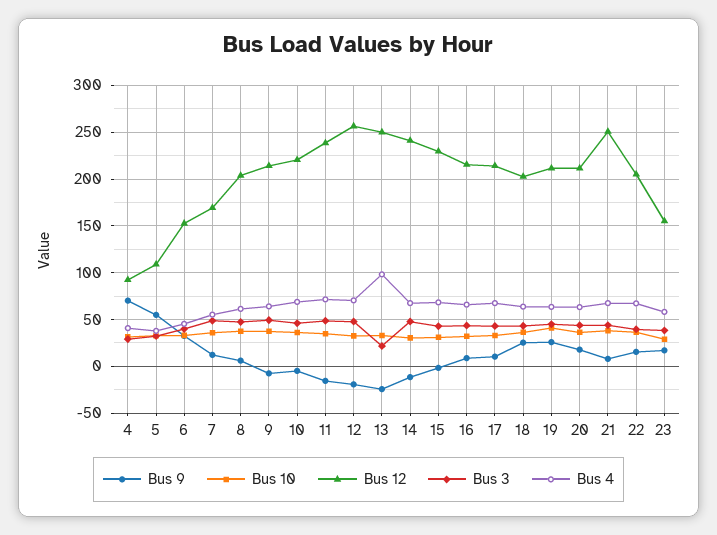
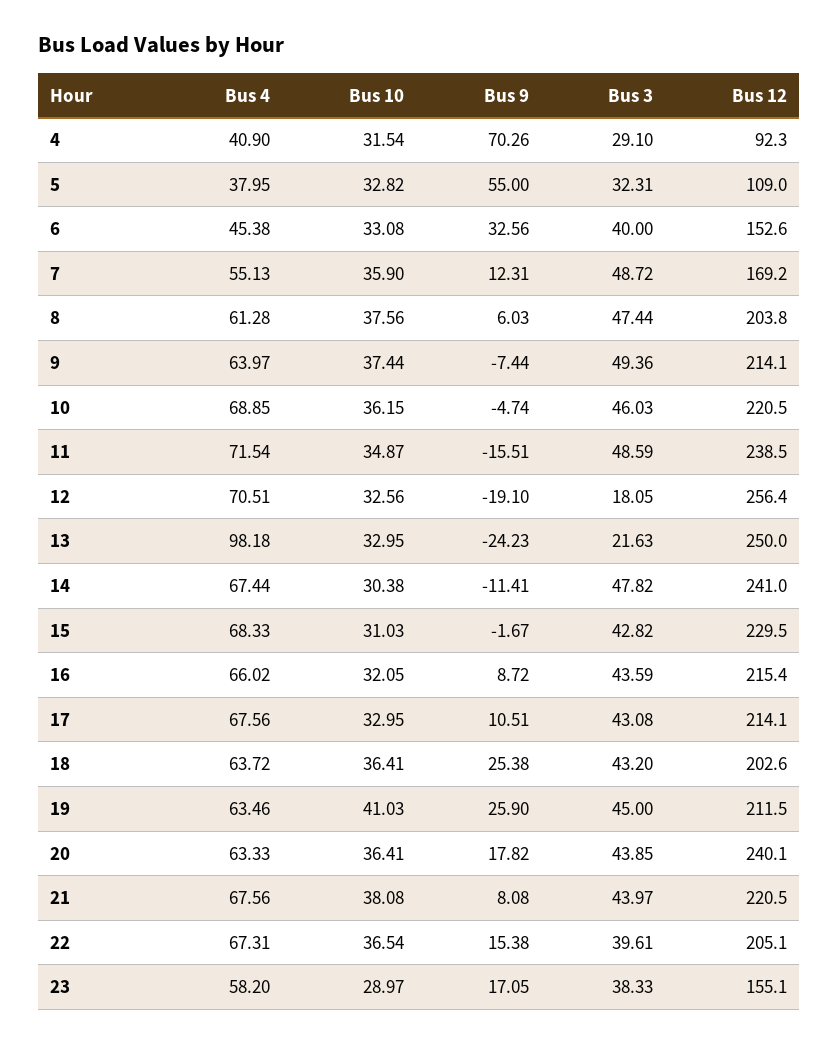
  {
    "Bus 9": {
      "4": 70.26,
      "5": 55,
      "6": 32.56,
      "7": 12.31,
      "8": 6.03,
      "9": -7.44,
      "10": -4.74,
      "11": -15.51,
      "12": -19.1,
      "13": -24.23,
      "14": -11.41,
      "15": -1.67,
      "16": 8.72,
      "17": 10.51,
      "18": 25.38,
      "19": 25.9,
      "20": 17.82,
      "21": 8.08,
      "22": 15.38,
      "23": 17.05
    },
    "Bus 10": {
      "4": 31.54,
      "5": 32.82,
      "6": 33.08,
      "7": 35.9,
      "8": 37.56,
      "9": 37.44,
      "10": 36.15,
      "11": 34.87,
      "12": 32.56,
      "13": 32.95,
      "14": 30.38,
      "15": 31.03,
      "16": 32.05,
      "17": 32.95,
      "18": 36.41,
      "19": 41.03,
      "20": 36.41,
      "21": 38.08,
      "22": 36.54,
      "23": 28.97
    },
    "Bus 12": {
      "4": 92.3,
      "5": 109,
      "6": 152.6,
      "7": 169.2,
      "8": 203.8,
      "9": 214.1,
      "10": 220.5,
      "11": 238.5,
      "12": 256.4,
      "13": 250,
      "14": 241,
      "15": 229.5,
      "16": 215.4,
      "17": 214.1,
      "18": 202.6,
      "19": 211.5,
-     "20": 210,
+     "20": 240.1,
-     "21": 250,
+     "21": 220.5,
      "22": 205.1,
      "23": 155.1
    },
    "Bus 3": {
      "4": 29.1,
      "5": 32.31,
      "6": 40,
      "7": 48.72,
      "8": 47.44,
      "9": 49.36,
      "10": 46.03,
      "11": 48.59,
-     "12": 50,
+     "12": 18.05,
      "13": 21.63,
      "14": 47.82,
      "15": 42.82,
      "16": 43.59,
      "17": 43.08,
      "18": 43.2,
      "19": 45,
      "20": 43.85,
      "21": 43.97,
      "22": 39.61,
      "23": 38.33
    },
    "Bus 4": {
      "4": 40.9,
      "5": 37.95,
      "6": 45.38,
      "7": 55.13,
      "8": 61.28,
      "9": 63.97,
      "10": 68.85,
      "11": 71.54,
      "12": 70.51,
      "13": 98.18,
      "14": 67.44,
      "15": 68.33,
      "16": 66.02,
      "17": 67.56,
      "18": 63.72,
      "19": 63.46,
      "20": 63.33,
      "21": 67.56,
      "22": 67.31,
      "23": 58.2
    }
  }

